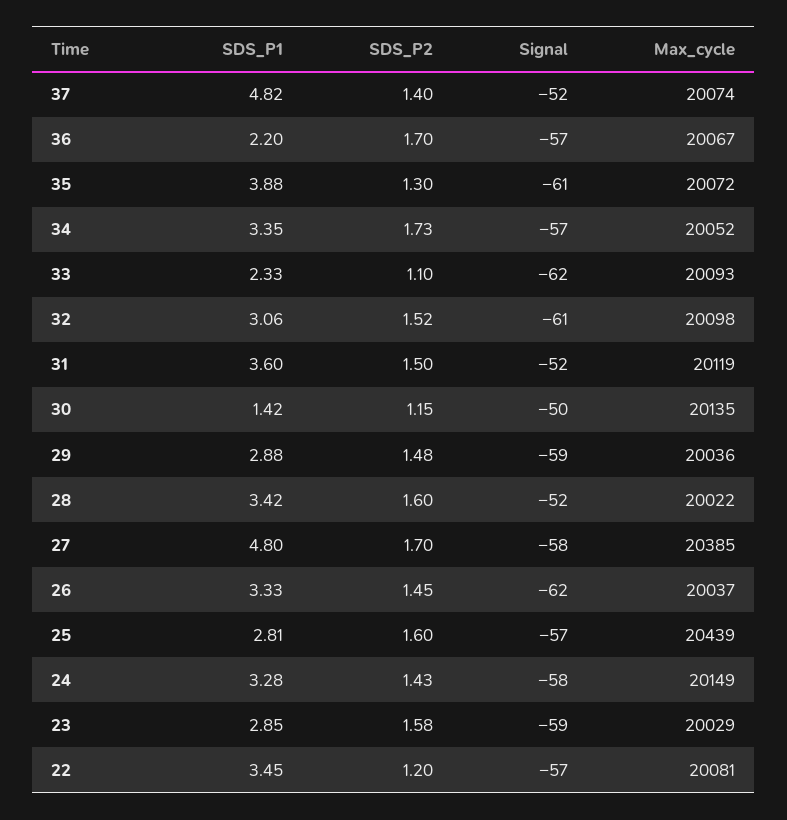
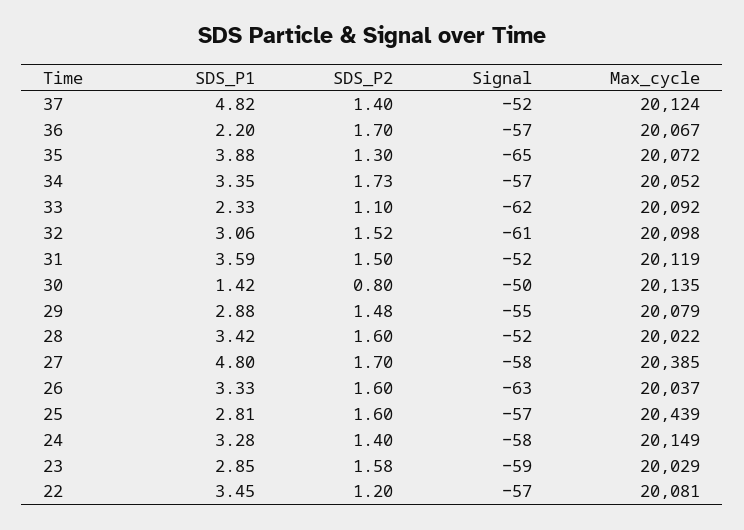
  {
    "SDS_P1": {
      "37": 4.82,
      "36": 2.2,
      "35": 3.88,
      "34": 3.35,
      "33": 2.33,
      "32": 3.06,
-     "31": 3.6,
+     "31": 3.59,
      "30": 1.42,
      "29": 2.88,
      "28": 3.42,
      "27": 4.8,
      "26": 3.33,
      "25": 2.81,
      "24": 3.28,
      "23": 2.85,
      "22": 3.45
    },
    "SDS_P2": {
      "37": 1.4,
      "36": 1.7,
      "35": 1.3,
      "34": 1.73,
      "33": 1.1,
      "32": 1.52,
      "31": 1.5,
-     "30": 1.15,
+     "30": 0.8,
      "29": 1.48,
      "28": 1.6,
      "27": 1.7,
-     "26": 1.45,
+     "26": 1.6,
      "25": 1.6,
-     "24": 1.43,
+     "24": 1.4,
      "23": 1.58,
      "22": 1.2
    },
    "Signal": {
      "37": -52,
      "36": -57,
-     "35": -61,
+     "35": -65,
      "34": -57,
      "33": -62,
      "32": -61,
      "31": -52,
      "30": -50,
-     "29": -59,
+     "29": -55,
      "28": -52,
      "27": -58,
-     "26": -62,
+     "26": -63,
      "25": -57,
      "24": -58,
      "23": -59,
      "22": -57
    },
    "Max_cycle": {
-     "37": 20074,
+     "37": 20124,
      "36": 20067,
      "35": 20072,
      "34": 20052,
-     "33": 20093,
+     "33": 20092,
      "32": 20098,
      "31": 20119,
      "30": 20135,
-     "29": 20036,
+     "29": 20079,
      "28": 20022,
      "27": 20385,
      "26": 20037,
      "25": 20439,
      "24": 20149,
      "23": 20029,
      "22": 20081
    }
  }

